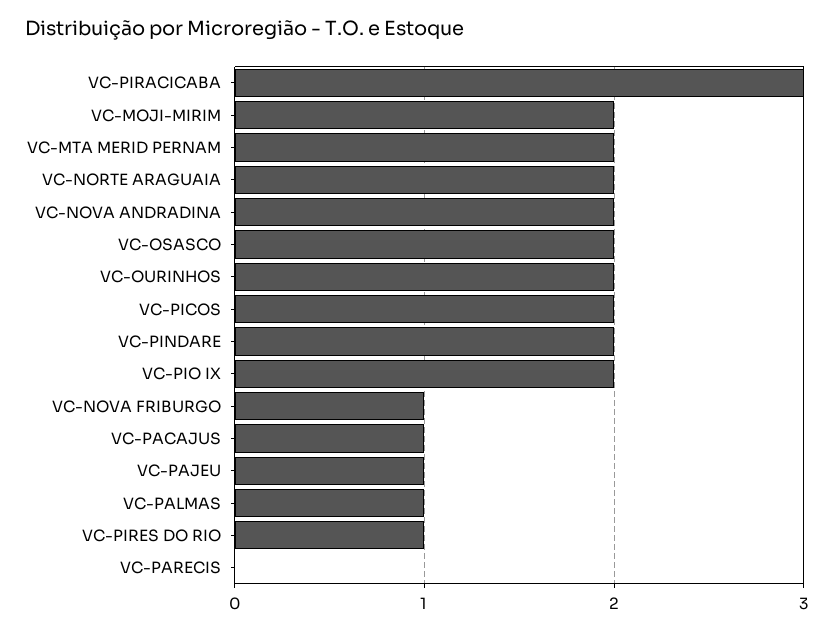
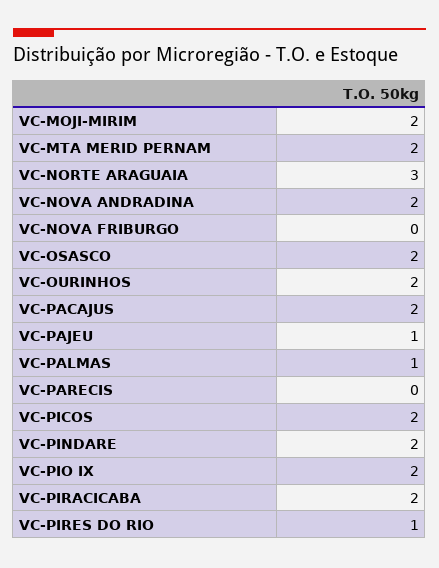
  {
-   "VC-PIRACICABA": 3,
+   "VC-PIRACICABA": 2,
    "VC-MOJI-MIRIM": 2,
    "VC-MTA MERID PERNAM": 2,
-   "VC-NORTE ARAGUAIA": 2,
+   "VC-NORTE ARAGUAIA": 3,
    "VC-NOVA ANDRADINA": 2,
    "VC-OSASCO": 2,
    "VC-OURINHOS": 2,
    "VC-PICOS": 2,
    "VC-PINDARE": 2,
    "VC-PIO IX": 2,
-   "VC-NOVA FRIBURGO": 1,
+   "VC-NOVA FRIBURGO": 0,
-   "VC-PACAJUS": 1,
+   "VC-PACAJUS": 2,
    "VC-PAJEU": 1,
    "VC-PALMAS": 1,
    "VC-PIRES DO RIO": 1,
    "VC-PARECIS": 0
  }

